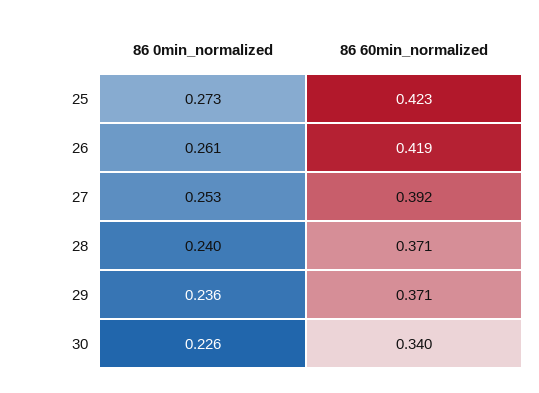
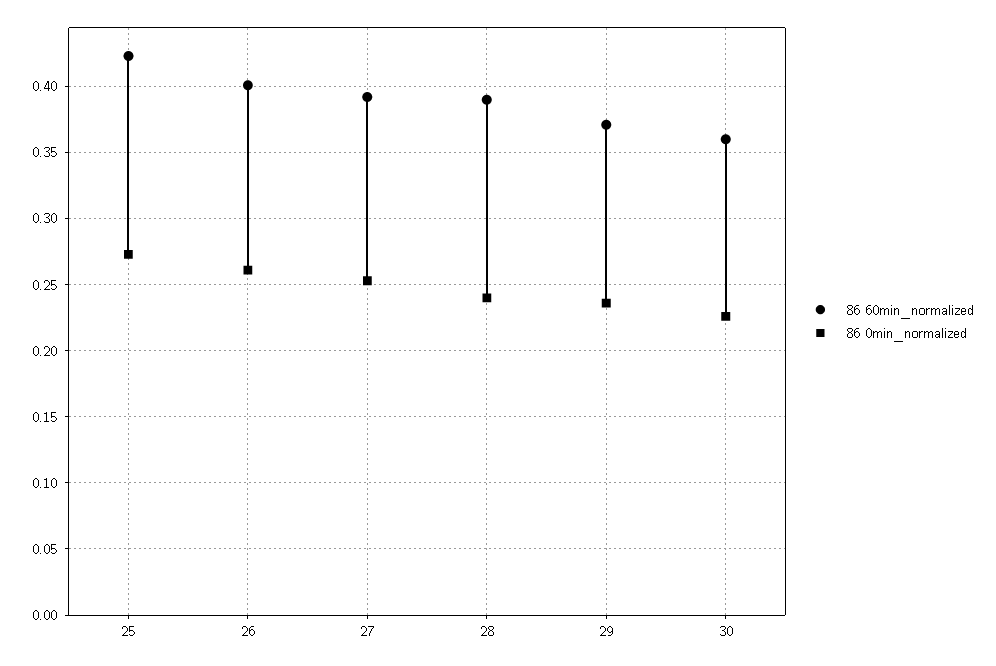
  {
    "86 0min_normalized": {
      "25": 0.273,
      "26": 0.261,
      "27": 0.253,
      "28": 0.24,
      "29": 0.236,
      "30": 0.226
    },
    "86 60min_normalized": {
      "25": 0.423,
-     "26": 0.419,
+     "26": 0.4,
      "27": 0.392,
-     "28": 0.371,
+     "28": 0.39,
      "29": 0.371,
-     "30": 0.34
+     "30": 0.36
    }
  }

